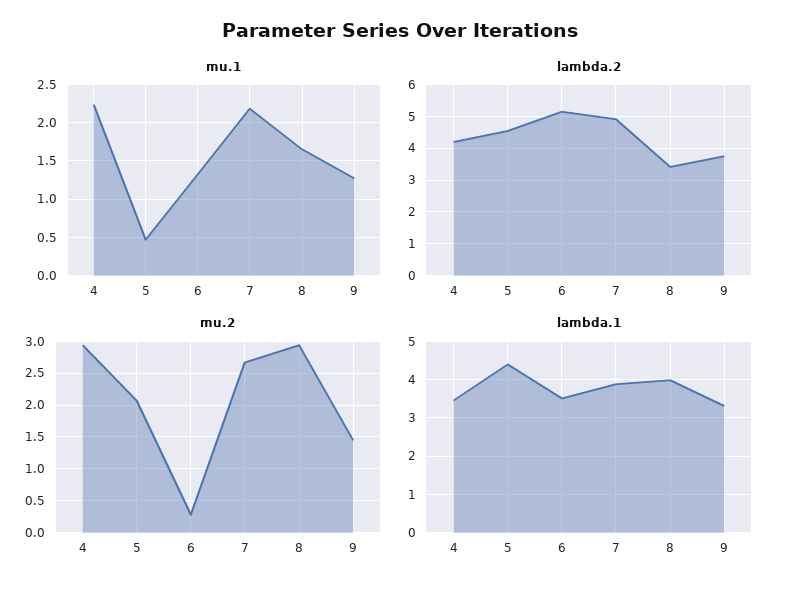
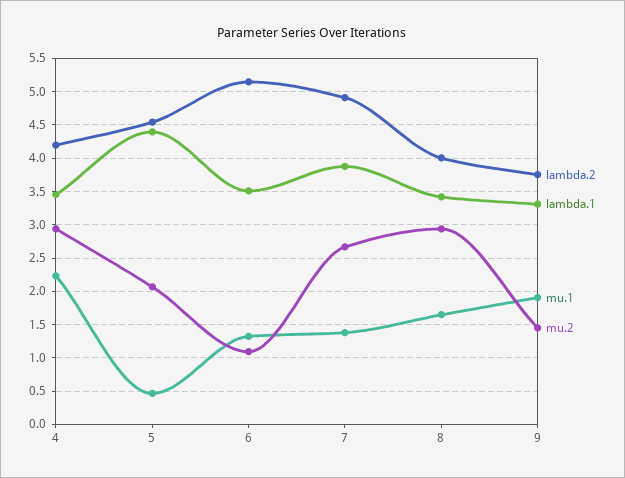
  {
    "mu.1": {
      "4": 2.2,
      "5": 0.5,
      "6": 1.3,
-     "7": 2.2,
+     "7": 1.4,
      "8": 1.6,
-     "9": 1.3
+     "9": 1.9
    },
    "lambda.2": {
      "4": 4.2,
      "5": 4.5,
      "6": 5.1,
      "7": 4.9,
-     "8": 3.4,
+     "8": 4,
      "9": 3.8
    },
    "mu.2": {
      "4": 2.9,
      "5": 2.1,
-     "6": 0.3,
+     "6": 1.1,
      "7": 2.7,
      "8": 2.9,
      "9": 1.5
    },
    "lambda.1": {
      "4": 3.5,
      "5": 4.4,
      "6": 3.5,
      "7": 3.9,
-     "8": 4,
+     "8": 3.4,
      "9": 3.3
    }
  }

